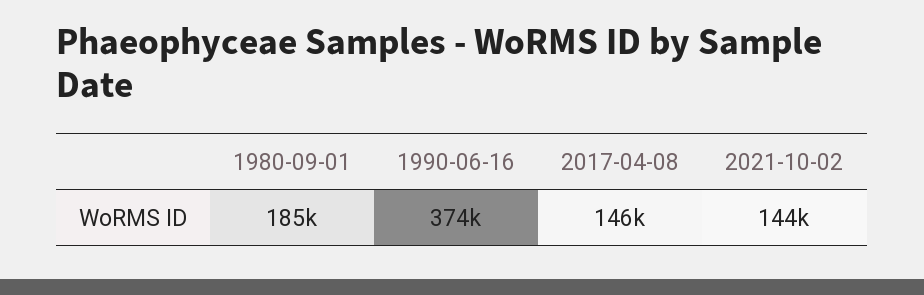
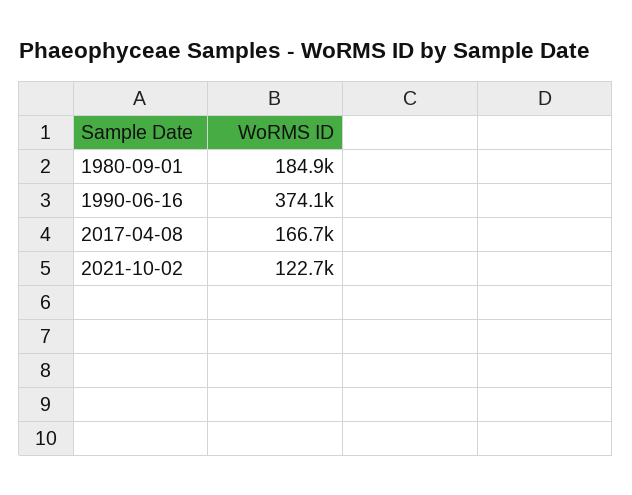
  {
    "1980-09-01": 184900,
    "1990-06-16": 374100,
-   "2017-04-08": 146000,
+   "2017-04-08": 166700,
-   "2021-10-02": 144000
+   "2021-10-02": 122700
  }

